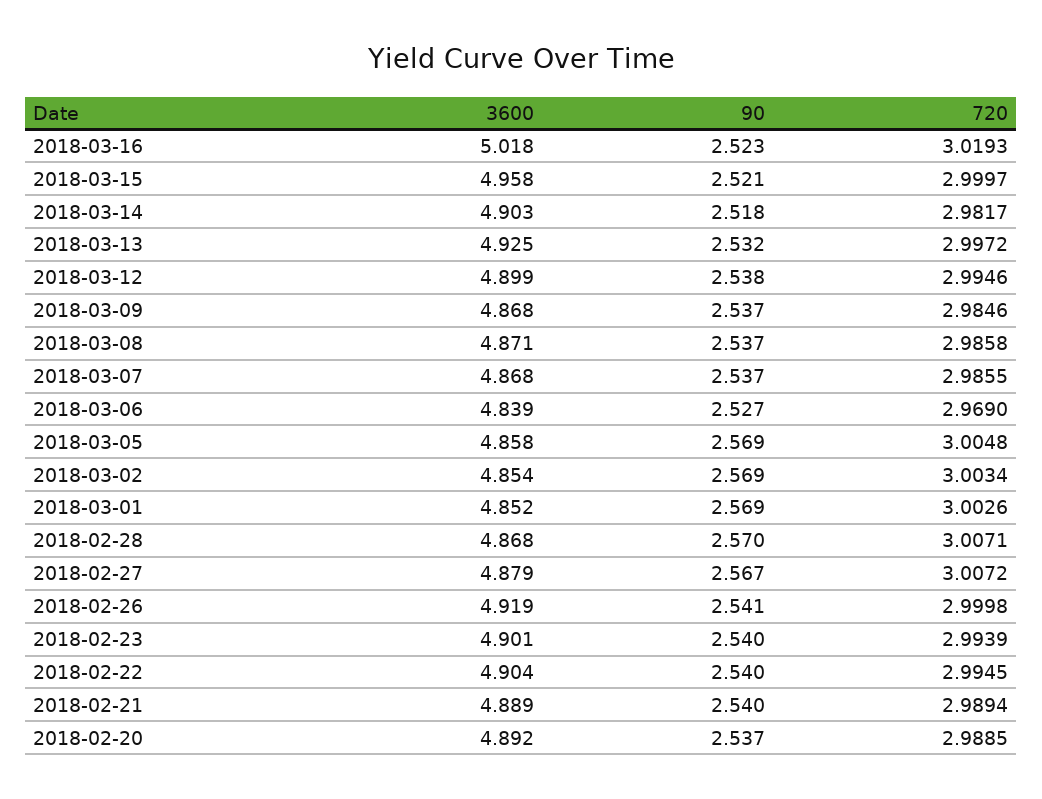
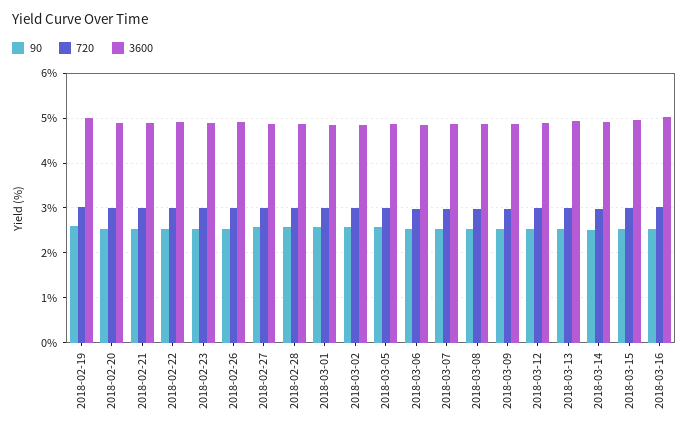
  {
    "3600": {
      "2018-03-16": 5.018,
      "2018-03-15": 4.958,
      "2018-03-14": 4.903,
      "2018-03-13": 4.925,
      "2018-03-12": 4.899,
      "2018-03-09": 4.868,
      "2018-03-08": 4.871,
      "2018-03-07": 4.868,
      "2018-03-06": 4.839,
      "2018-03-05": 4.858,
      "2018-03-02": 4.854,
      "2018-03-01": 4.852,
      "2018-02-28": 4.868,
      "2018-02-27": 4.879,
      "2018-02-26": 4.919,
      "2018-02-23": 4.901,
      "2018-02-22": 4.904,
      "2018-02-21": 4.889,
-     "2018-02-20": 4.892
+     "2018-02-20": 4.892,
+     "2018-02-19": 5
    },
    "90": {
      "2018-03-16": 2.523,
      "2018-03-15": 2.521,
      "2018-03-14": 2.518,
      "2018-03-13": 2.532,
      "2018-03-12": 2.538,
      "2018-03-09": 2.537,
      "2018-03-08": 2.537,
      "2018-03-07": 2.537,
      "2018-03-06": 2.527,
      "2018-03-05": 2.569,
      "2018-03-02": 2.569,
      "2018-03-01": 2.569,
      "2018-02-28": 2.57,
      "2018-02-27": 2.567,
      "2018-02-26": 2.541,
      "2018-02-23": 2.54,
      "2018-02-22": 2.54,
      "2018-02-21": 2.54,
-     "2018-02-20": 2.537
+     "2018-02-20": 2.537,
+     "2018-02-19": 2.6
    },
    "720": {
      "2018-03-16": 3.0193,
      "2018-03-15": 2.9997,
      "2018-03-14": 2.9817,
      "2018-03-13": 2.9972,
      "2018-03-12": 2.9946,
      "2018-03-09": 2.9846,
      "2018-03-08": 2.9858,
      "2018-03-07": 2.9855,
      "2018-03-06": 2.969,
      "2018-03-05": 3.0048,
      "2018-03-02": 3.0034,
      "2018-03-01": 3.0026,
      "2018-02-28": 3.0071,
      "2018-02-27": 3.0072,
      "2018-02-26": 2.9998,
      "2018-02-23": 2.9939,
      "2018-02-22": 2.9945,
      "2018-02-21": 2.9894,
-     "2018-02-20": 2.9885
+     "2018-02-20": 2.9885,
+     "2018-02-19": 3
    }
  }

